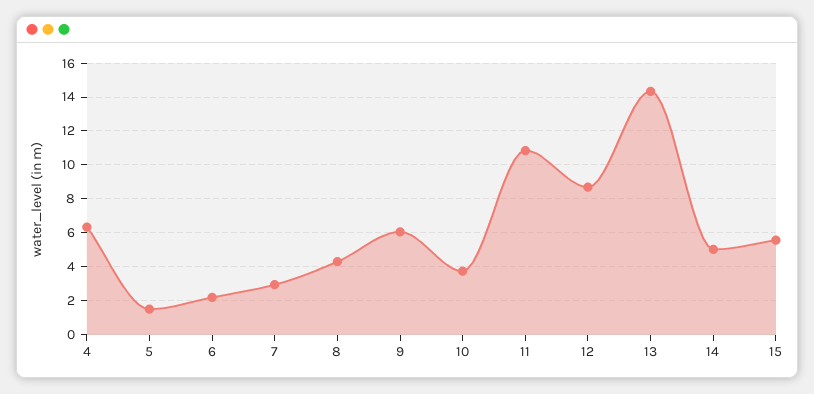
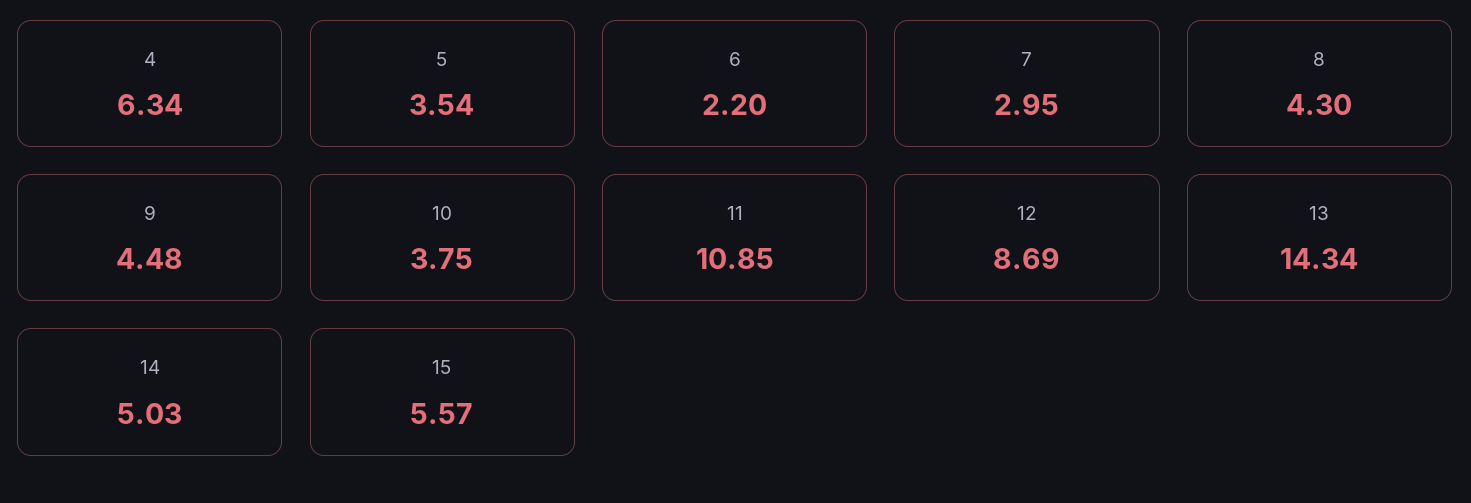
  {
    "4": 6.34,
-   "5": 1.5,
+   "5": 3.54,
    "6": 2.2,
    "7": 2.95,
    "8": 4.3,
-   "9": 6,
+   "9": 4.48,
    "10": 3.75,
    "11": 10.85,
    "12": 8.69,
    "13": 14.34,
    "14": 5.03,
    "15": 5.57
  }

